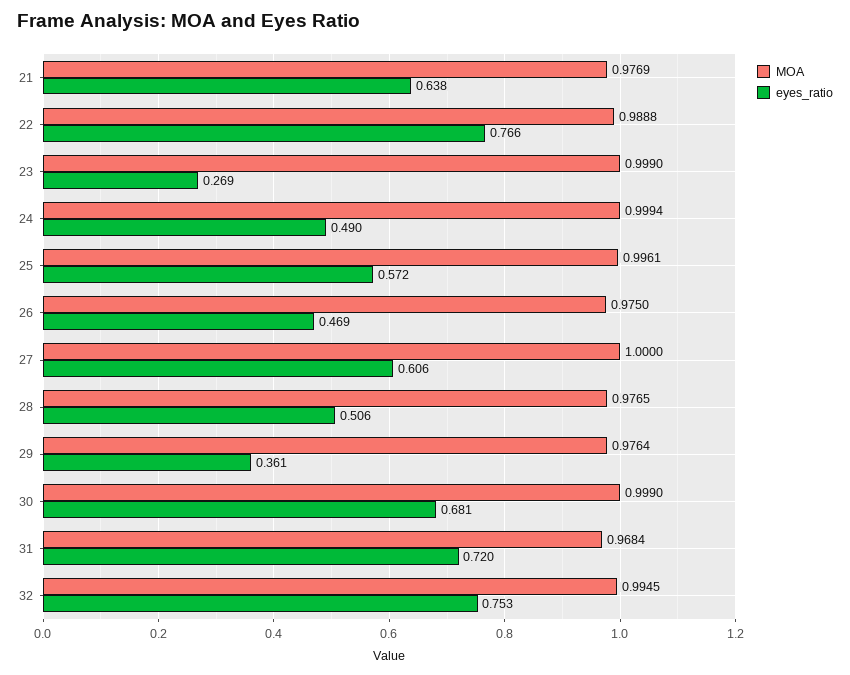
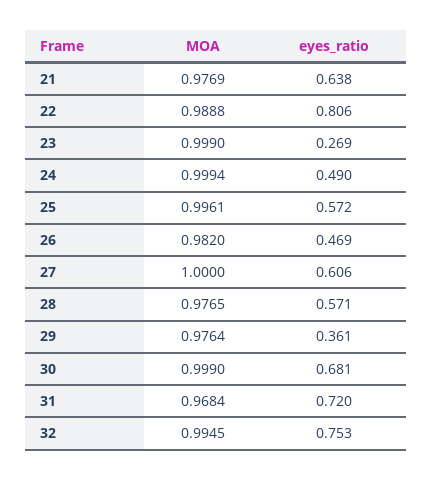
  {
    "MOA": {
      "21": 0.9769,
      "22": 0.9888,
      "23": 0.999,
      "24": 0.9994,
      "25": 0.9961,
-     "26": 0.975,
+     "26": 0.982,
      "27": 1,
      "28": 0.9765,
      "29": 0.9764,
      "30": 0.999,
      "31": 0.9684,
      "32": 0.9945
    },
    "eyes_ratio": {
      "21": 0.638,
-     "22": 0.766,
+     "22": 0.806,
      "23": 0.269,
      "24": 0.49,
      "25": 0.572,
      "26": 0.469,
      "27": 0.606,
-     "28": 0.506,
+     "28": 0.571,
      "29": 0.361,
      "30": 0.681,
      "31": 0.72,
      "32": 0.753
    }
  }

